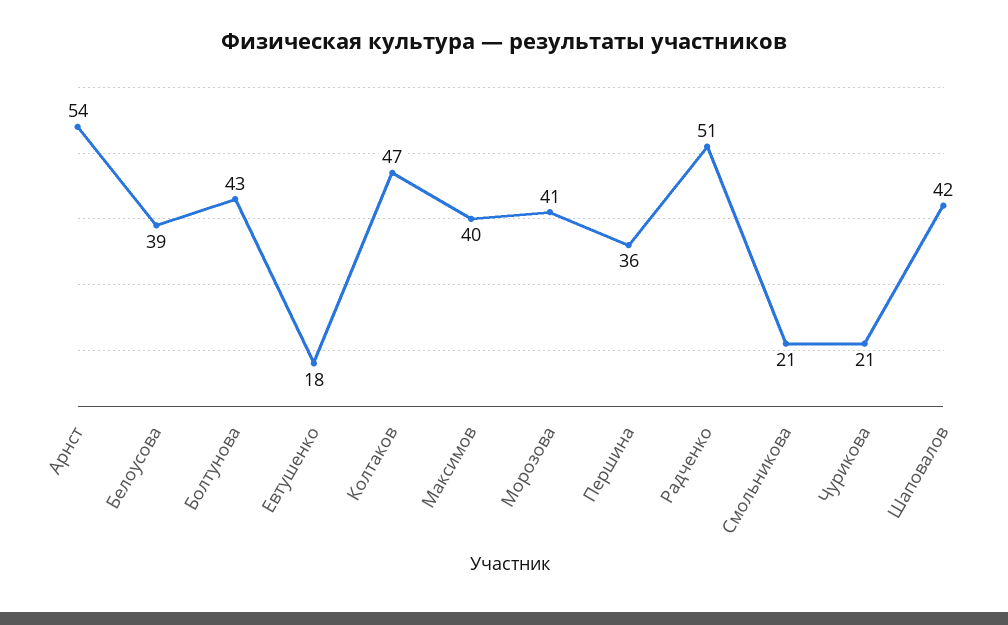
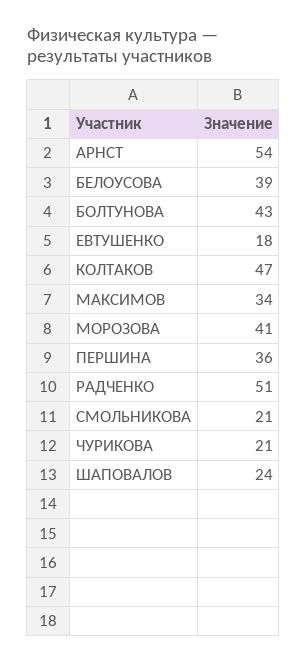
  {
    "Арнст": 54,
    "Белоусова": 39,
    "Болтунова": 43,
    "Евтушенко": 18,
    "Колтаков": 47,
-   "Максимов": 40,
+   "Максимов": 34,
    "Морозова": 41,
    "Першина": 36,
    "Радченко": 51,
    "Смольникова": 21,
    "Чурикова": 21,
-   "Шаповалов": 42
+   "Шаповалов": 24
  }

